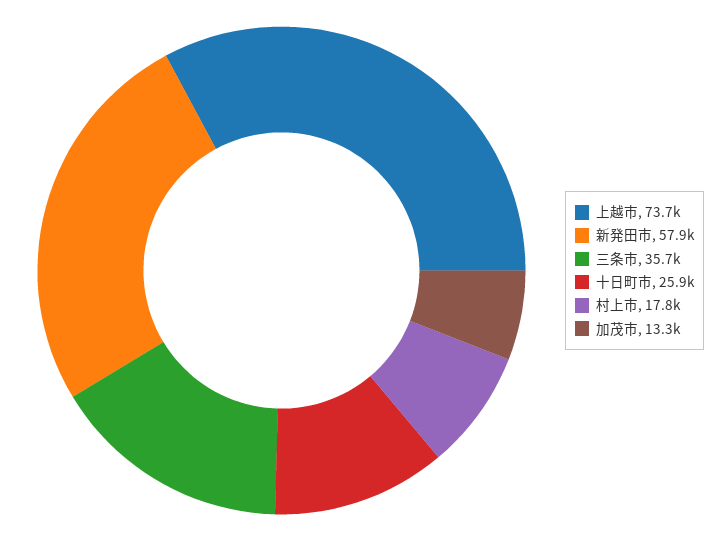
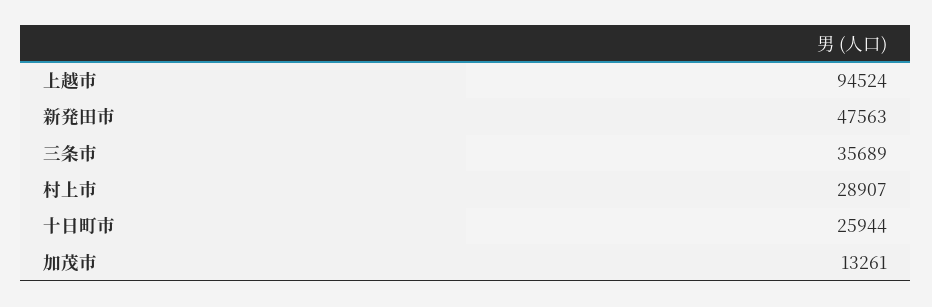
  {
-   "上越市": 73700,
+   "上越市": 94524,
-   "新発田市": 57900,
+   "新発田市": 47563,
    "三条市": 35689,
    "十日町市": 25944,
-   "村上市": 17800,
+   "村上市": 28907,
    "加茂市": 13261
  }

